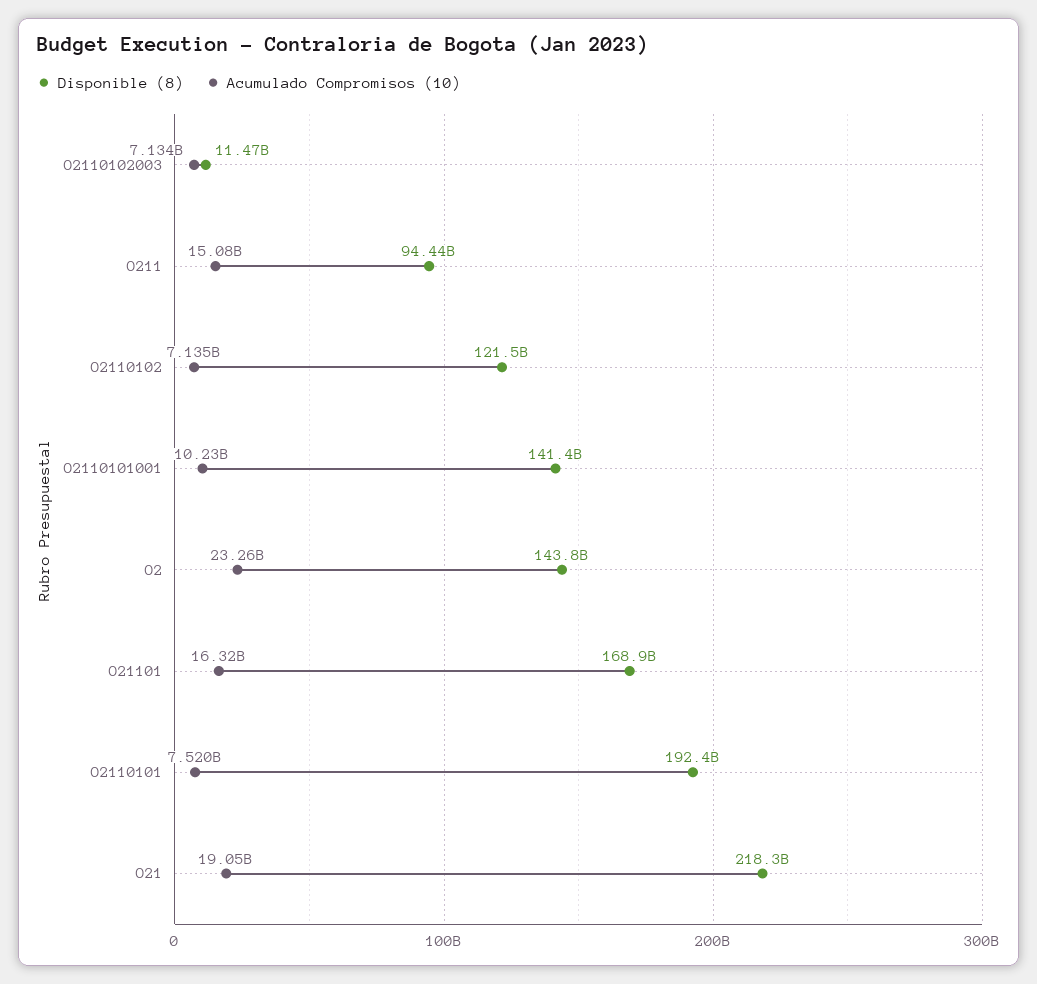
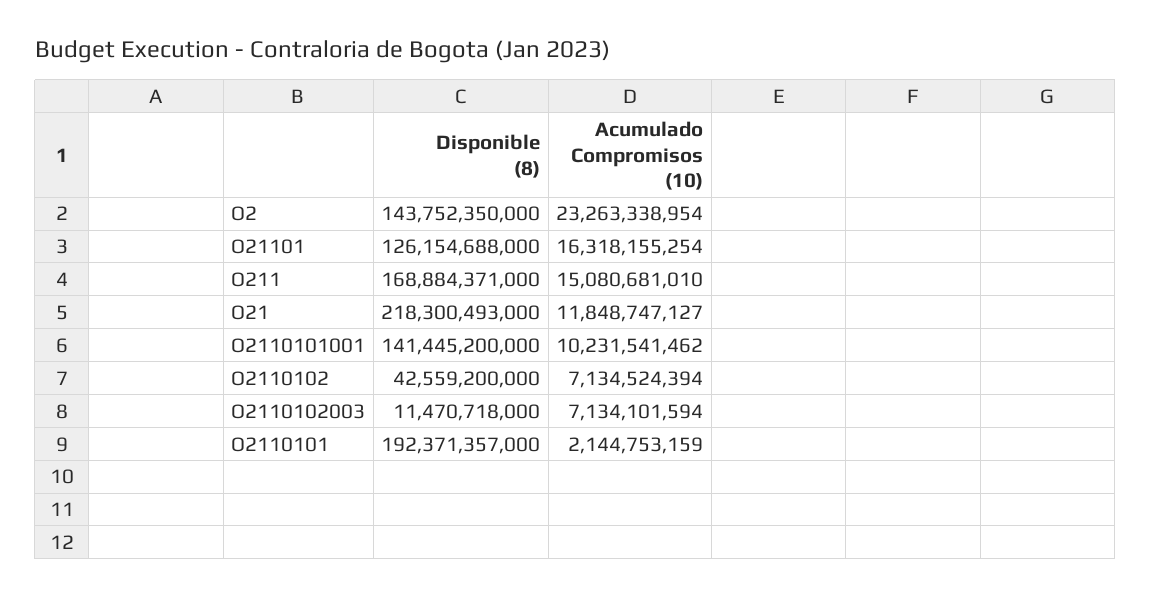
  {
    "Disponible (8)": {
      "O2110102003": 11470718000,
-     "O211": 94440000000,
+     "O211": 168884371000,
-     "O2110102": 121500000000,
+     "O2110102": 42559200000,
      "O2110101001": 141445200000,
      "O2": 143752350000,
-     "O21101": 168900000000,
+     "O21101": 126154688000,
      "O2110101": 192371357000,
      "O21": 218300493000
    },
    "Acumulado Compromisos (10)": {
      "O2110102003": 7134101594,
      "O211": 15080681010,
      "O2110102": 7134524394,
      "O2110101001": 10231541462,
      "O2": 23263338954,
      "O21101": 16318155254,
-     "O2110101": 7520000000,
+     "O2110101": 2144753159,
-     "O21": 19050000000
+     "O21": 11848747127
    }
  }

